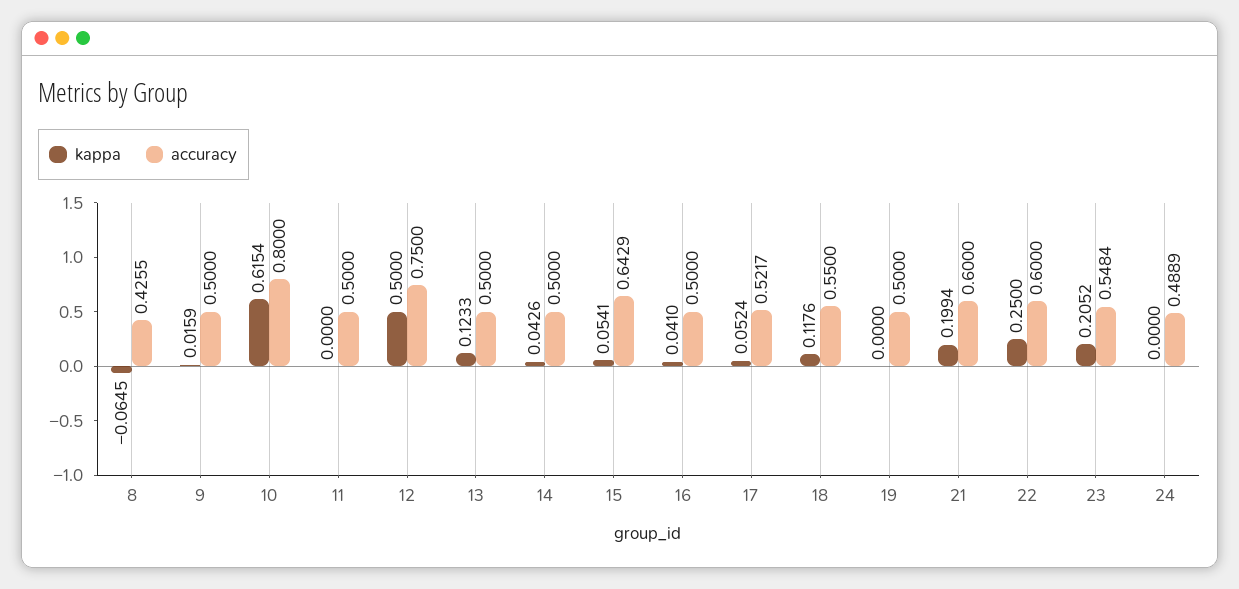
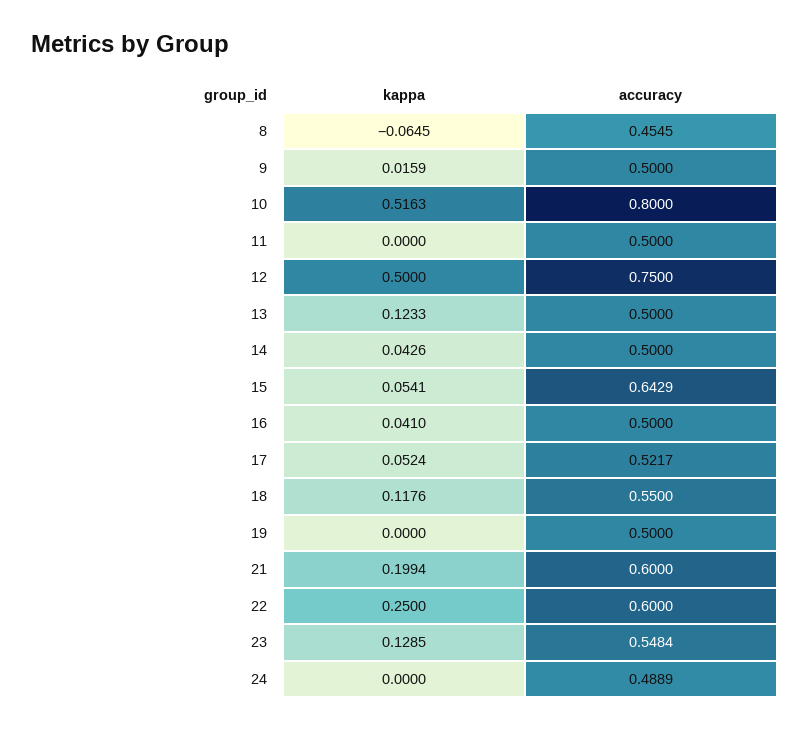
  {
    "kappa": {
      "8": -0.0645,
      "9": 0.0159,
-     "10": 0.6154,
+     "10": 0.5163,
      "11": 0,
      "12": 0.5,
      "13": 0.1233,
      "14": 0.0426,
      "15": 0.0541,
      "16": 0.041,
      "17": 0.0524,
      "18": 0.1176,
      "19": 0,
      "21": 0.1994,
      "22": 0.25,
-     "23": 0.2052,
+     "23": 0.1285,
      "24": 0
    },
    "accuracy": {
-     "8": 0.4255,
+     "8": 0.4545,
      "9": 0.5,
      "10": 0.8,
      "11": 0.5,
      "12": 0.75,
      "13": 0.5,
      "14": 0.5,
      "15": 0.6429,
      "16": 0.5,
      "17": 0.5217,
      "18": 0.55,
      "19": 0.5,
      "21": 0.6,
      "22": 0.6,
      "23": 0.5484,
      "24": 0.4889
    }
  }

